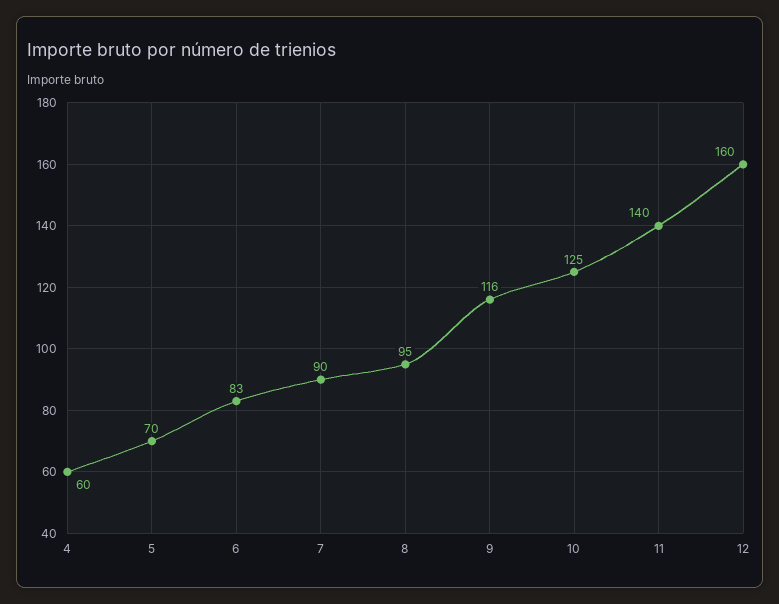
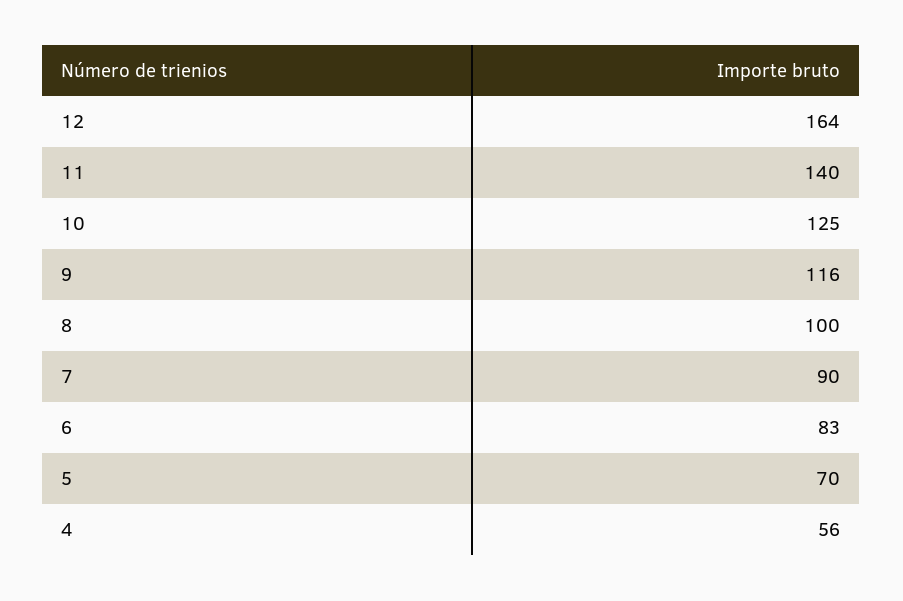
  {
-   "4": 60,
+   "4": 56,
    "5": 70,
    "6": 83,
    "7": 90,
-   "8": 95,
+   "8": 100,
    "9": 116,
    "10": 125,
    "11": 140,
-   "12": 160
+   "12": 164
  }

